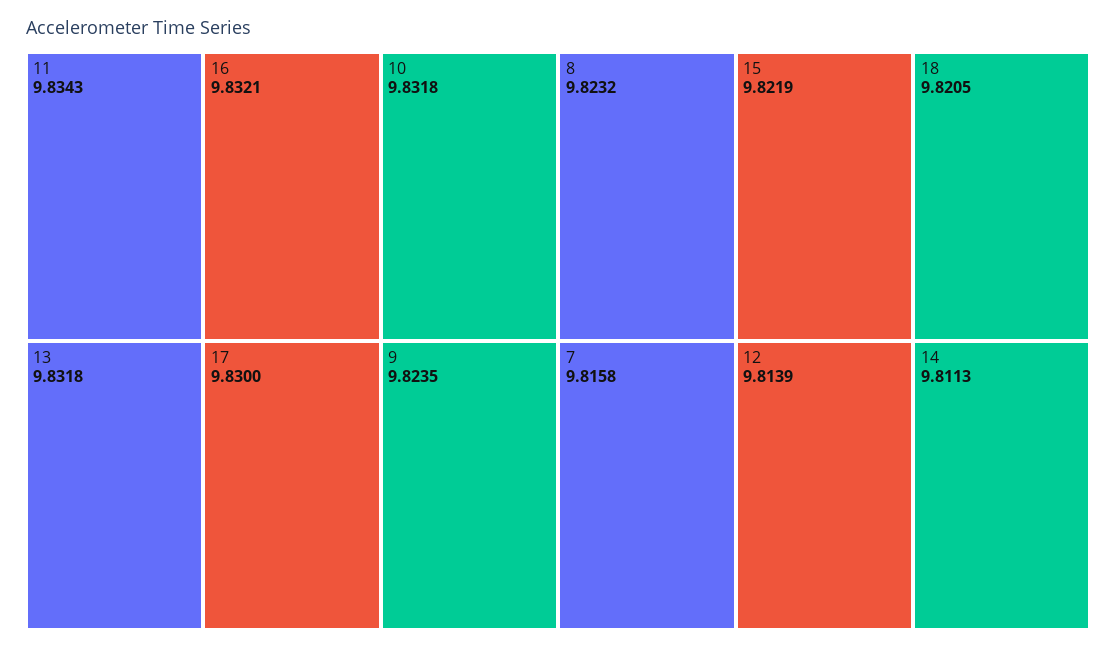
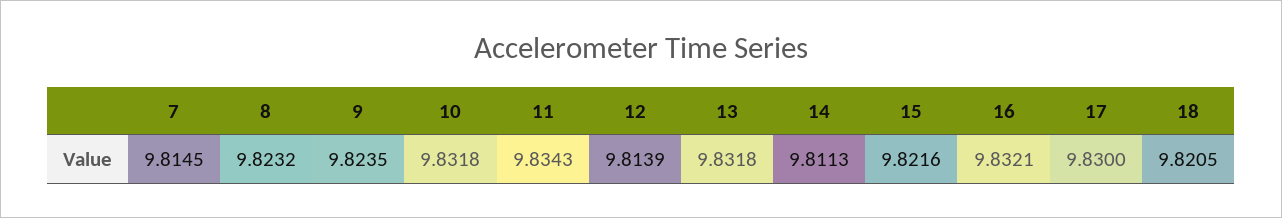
  {
    "11": 9.8343,
    "16": 9.8321,
    "10": 9.8318,
    "13": 9.8318,
    "17": 9.83,
    "9": 9.8235,
    "8": 9.8232,
-   "15": 9.8219,
+   "15": 9.8216,
    "18": 9.8205,
-   "7": 9.8158,
+   "7": 9.8145,
    "12": 9.8139,
    "14": 9.8113
  }

